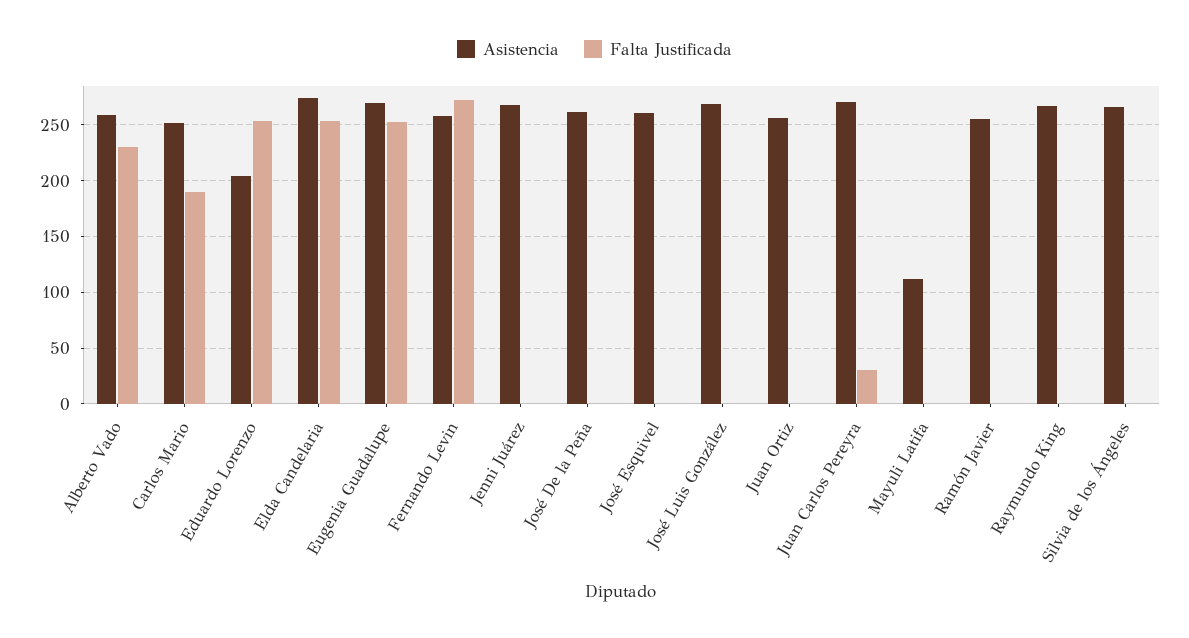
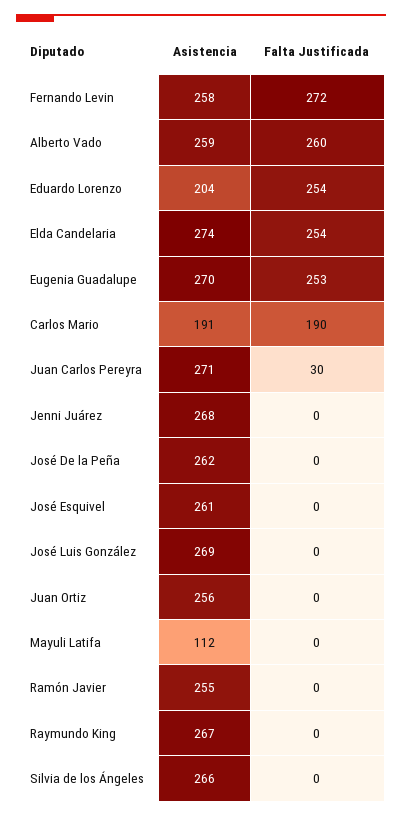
  {
    "Asistencia": {
      "Alberto Vado": 259,
-     "Carlos Mario": 250,
+     "Carlos Mario": 191,
      "Eduardo Lorenzo": 204,
      "Elda Candelaria": 274,
      "Eugenia Guadalupe": 270,
      "Fernando Levin": 258,
      "Jenni Juárez": 268,
      "José De la Peña": 262,
      "José Esquivel": 261,
      "José Luis González": 269,
      "Juan Ortiz": 256,
      "Juan Carlos Pereyra": 271,
      "Mayuli Latifa": 112,
      "Ramón Javier": 255,
      "Raymundo King": 267,
      "Silvia de los Ángeles": 266
    },
    "Falta Justificada": {
-     "Alberto Vado": 230,
+     "Alberto Vado": 260,
      "Carlos Mario": 190,
      "Eduardo Lorenzo": 254,
      "Elda Candelaria": 254,
      "Eugenia Guadalupe": 253,
      "Fernando Levin": 272,
      "Jenni Juárez": 0,
      "José De la Peña": 0,
      "José Esquivel": 0,
      "José Luis González": 0,
      "Juan Ortiz": 0,
      "Juan Carlos Pereyra": 30,
      "Mayuli Latifa": 0,
      "Ramón Javier": 0,
      "Raymundo King": 0,
      "Silvia de los Ángeles": 0
    }
  }

